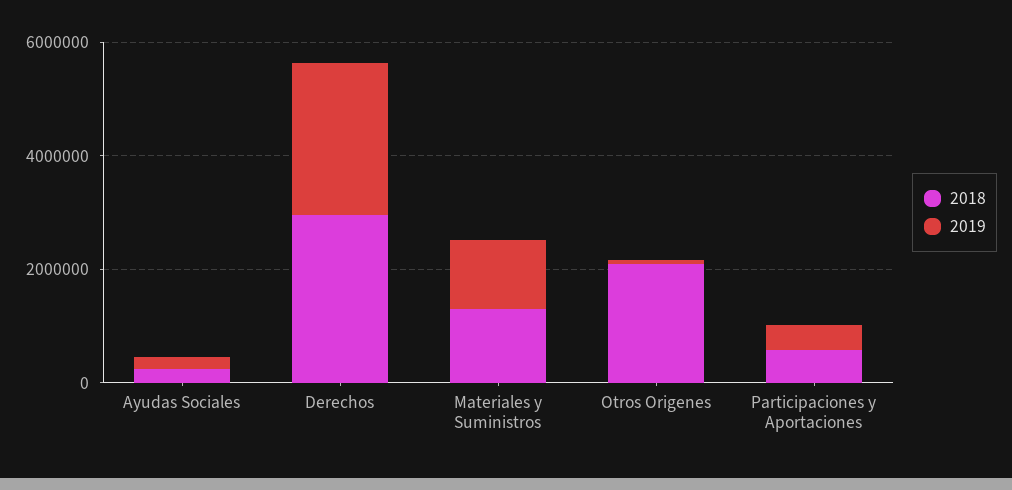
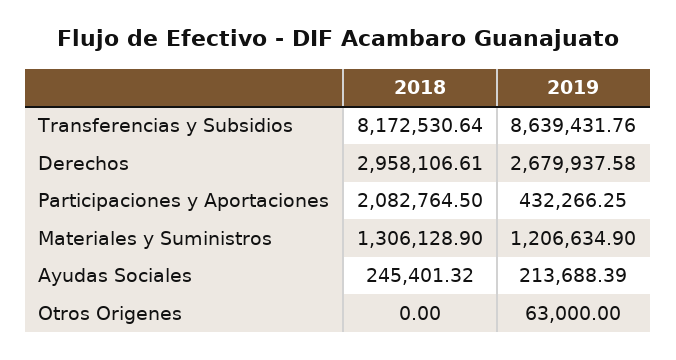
  {
    "2018": {
      "Ayudas Sociales": 245401.32,
      "Derechos": 2958106.61,
      "Materiales y Suministros": 1306128.9,
-     "Otros Origenes": 2000000,
+     "Otros Origenes": 0,
-     "Participaciones y Aportaciones": 500000
+     "Participaciones y Aportaciones": 2082764.5,
+     "Transferencias y Subsidios": 8172530.64
    },
    "2019": {
      "Ayudas Sociales": 213688.39,
      "Derechos": 2679937.58,
      "Materiales y Suministros": 1206634.9,
      "Otros Origenes": 63000,
-     "Participaciones y Aportaciones": 432266.25
+     "Participaciones y Aportaciones": 432266.25,
+     "Transferencias y Subsidios": 8639431.76
    }
  }

